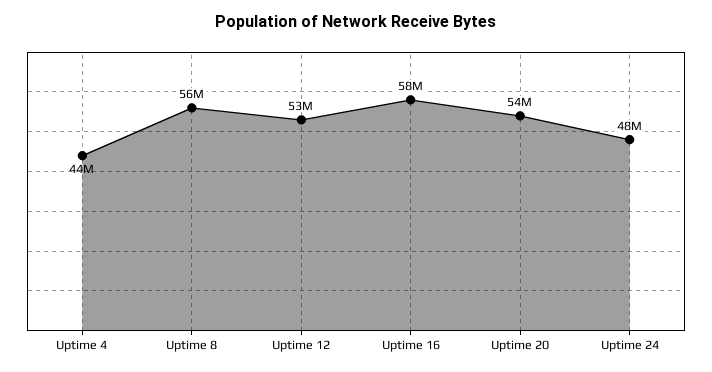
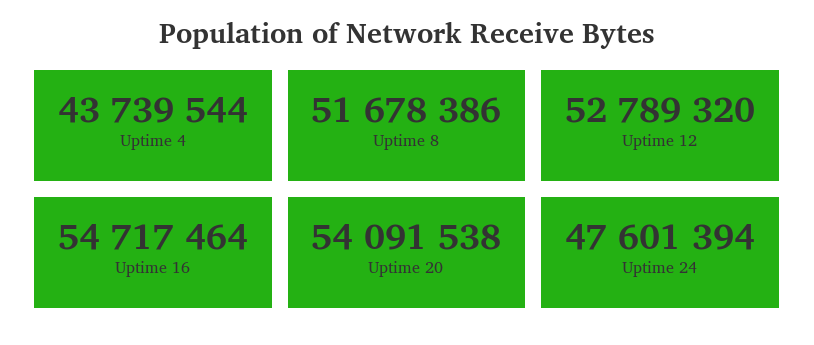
  {
    "Uptime 4": 43739544,
-   "Uptime 8": 56000000,
+   "Uptime 8": 51678386,
    "Uptime 12": 52789320,
-   "Uptime 16": 58000000,
+   "Uptime 16": 54717464,
    "Uptime 20": 54091538,
    "Uptime 24": 47601394
  }

